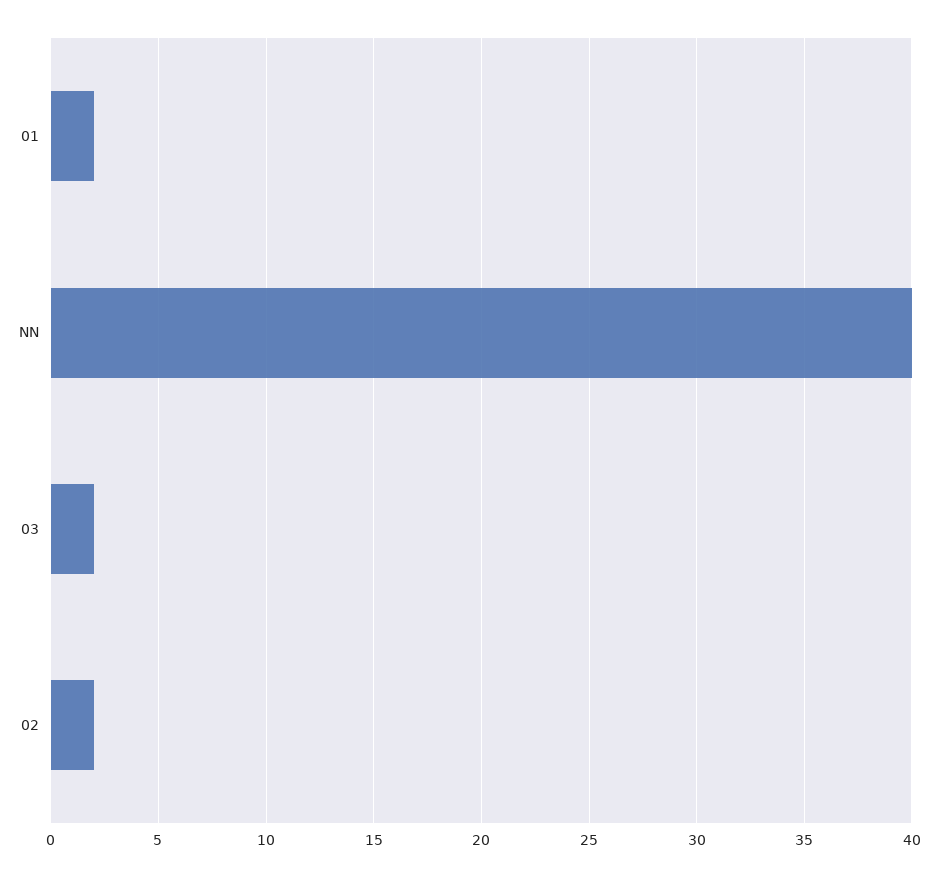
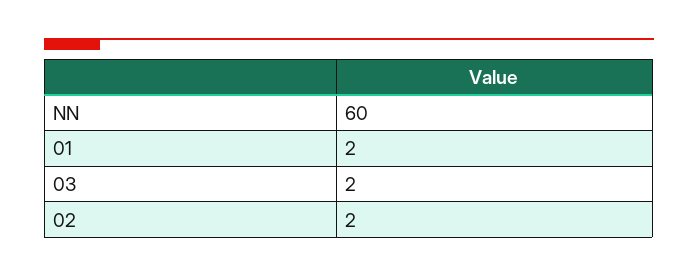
  {
    "01": 2,
-   "NN": 40,
+   "NN": 60,
    "03": 2,
    "02": 2
  }

